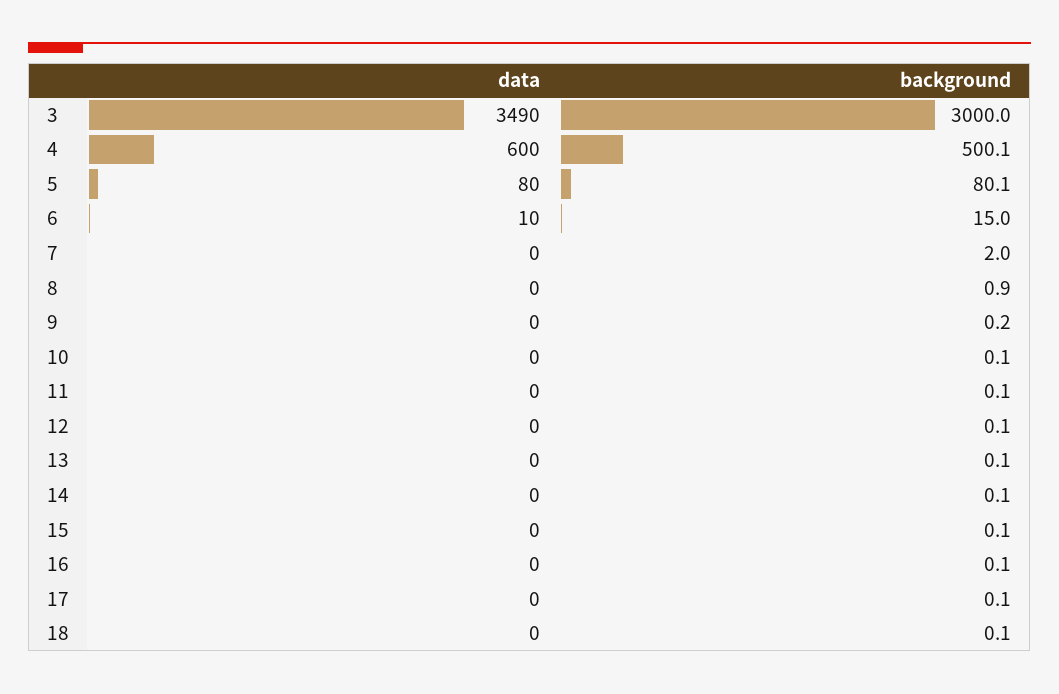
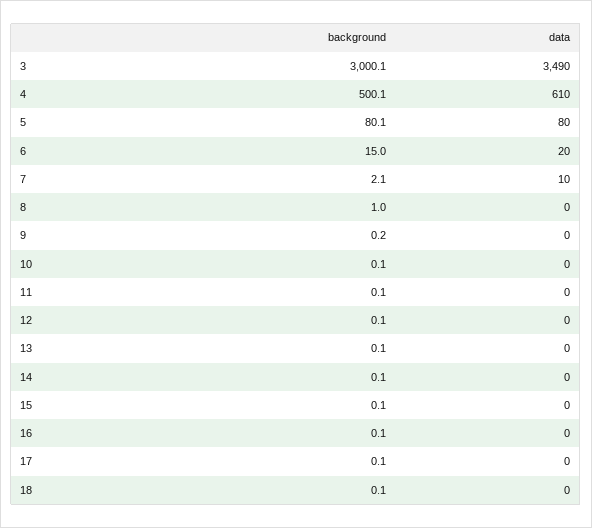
  {
    "data": {
      "3": 3490,
-     "4": 600,
+     "4": 610,
      "5": 80,
-     "6": 10,
+     "6": 20,
-     "7": 0,
+     "7": 10,
      "8": 0,
      "9": 0,
      "10": 0,
      "11": 0,
      "12": 0,
      "13": 0,
      "14": 0,
      "15": 0,
      "16": 0,
      "17": 0,
      "18": 0
    },
    "background": {
-     "3": 3000,
+     "3": 3000.1,
      "4": 500.1,
      "5": 80.1,
      "6": 15,
-     "7": 2,
+     "7": 2.1,
-     "8": 0.9,
+     "8": 1,
      "9": 0.2,
      "10": 0.1,
      "11": 0.1,
      "12": 0.1,
      "13": 0.1,
      "14": 0.1,
      "15": 0.1,
      "16": 0.1,
      "17": 0.1,
      "18": 0.1
    }
  }

